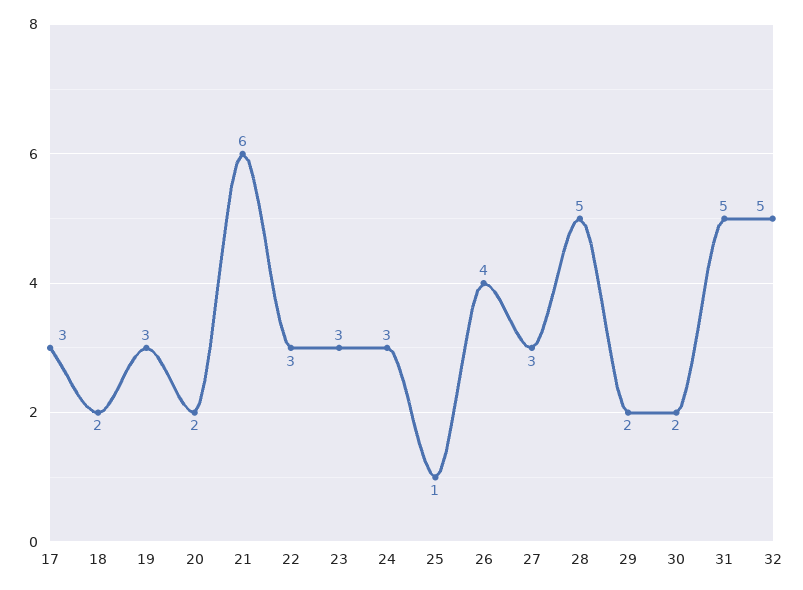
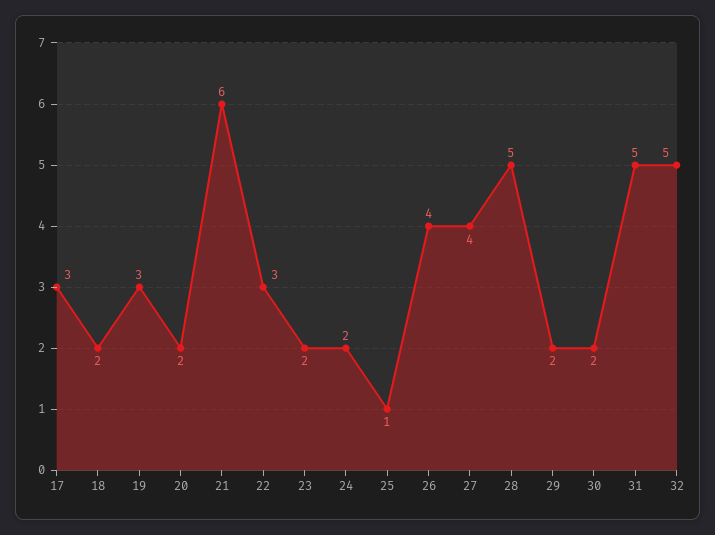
  {
    "17": 3,
    "18": 2,
    "19": 3,
    "20": 2,
    "21": 6,
    "22": 3,
-   "23": 3,
+   "23": 2,
-   "24": 3,
+   "24": 2,
    "25": 1,
    "26": 4,
-   "27": 3,
+   "27": 4,
    "28": 5,
    "29": 2,
    "30": 2,
    "31": 5,
    "32": 5
  }

